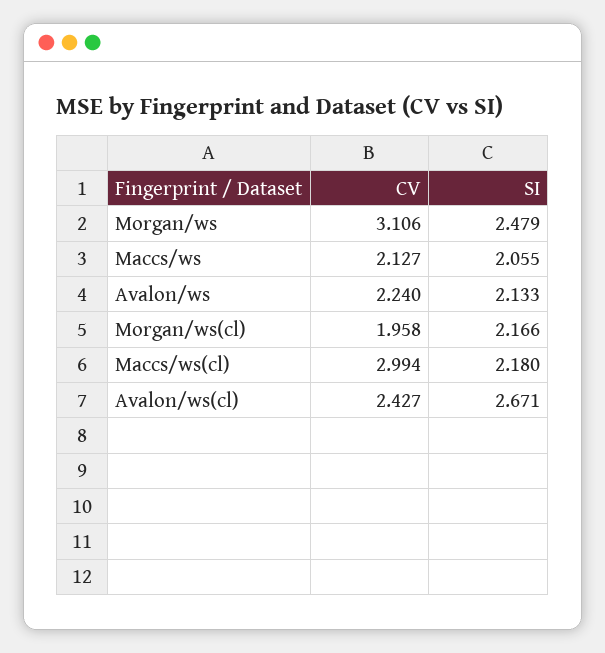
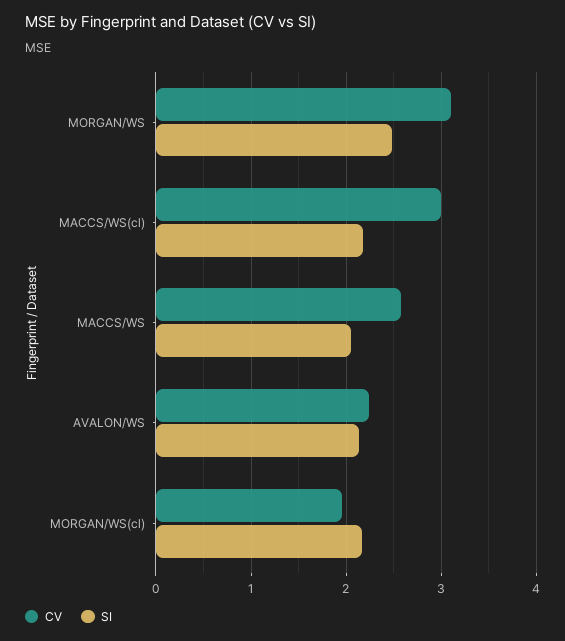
  {
    "CV": {
      "Morgan/ws": 3.106,
-     "Maccs/ws": 2.127,
+     "Maccs/ws": 2.6,
      "Avalon/ws": 2.24,
      "Morgan/ws(cl)": 1.958,
-     "Maccs/ws(cl)": 2.994,
+     "Maccs/ws(cl)": 2.994
-     "Avalon/ws(cl)": 2.427
    },
    "SI": {
      "Morgan/ws": 2.479,
      "Maccs/ws": 2.055,
      "Avalon/ws": 2.133,
      "Morgan/ws(cl)": 2.166,
-     "Maccs/ws(cl)": 2.18,
+     "Maccs/ws(cl)": 2.18
-     "Avalon/ws(cl)": 2.671
    }
  }

